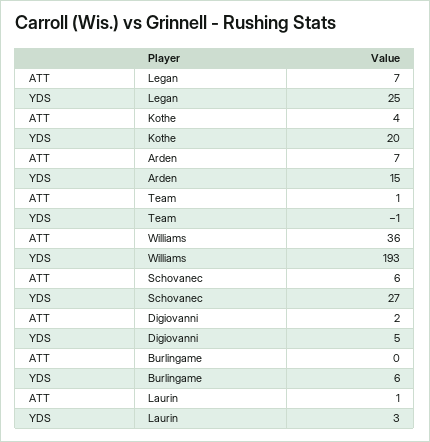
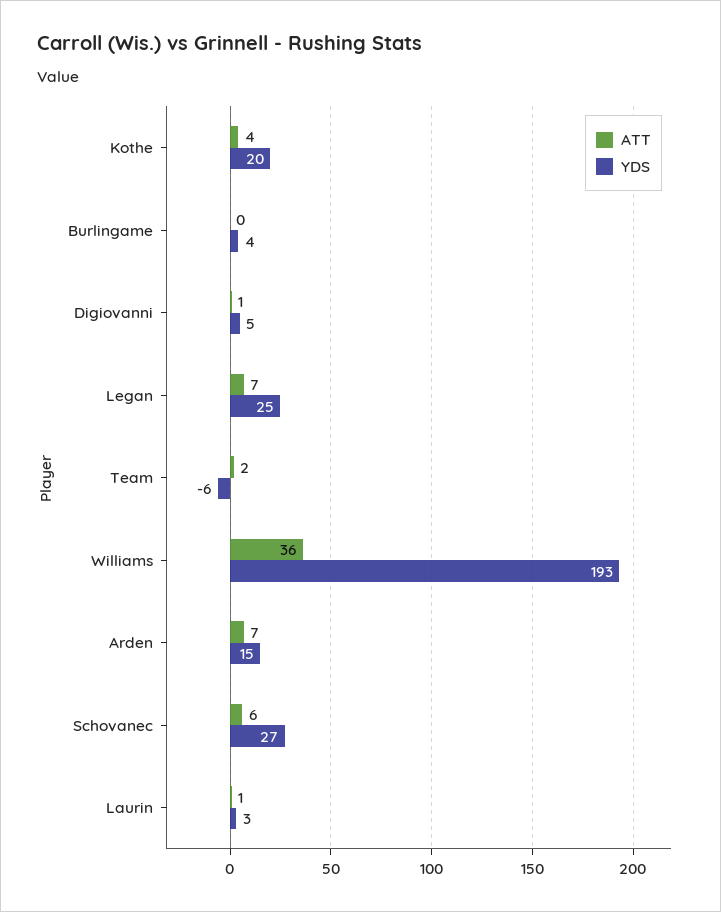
  {
    "ATT": {
      "Legan": 7,
      "Kothe": 4,
      "Arden": 7,
-     "Team": 1,
+     "Team": 2,
      "Williams": 36,
      "Schovanec": 6,
-     "Digiovanni": 2,
+     "Digiovanni": 1,
      "Burlingame": 0,
      "Laurin": 1
    },
    "YDS": {
      "Legan": 25,
      "Kothe": 20,
      "Arden": 15,
-     "Team": -1,
+     "Team": -6,
      "Williams": 193,
      "Schovanec": 27,
      "Digiovanni": 5,
-     "Burlingame": 6,
+     "Burlingame": 4,
      "Laurin": 3
    }
  }

